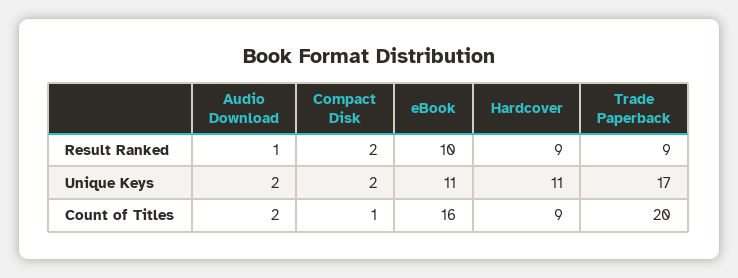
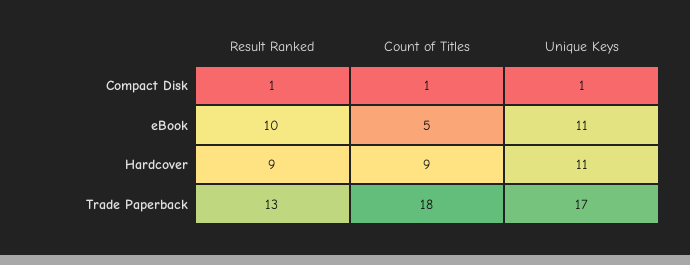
  {
-   "Audio Download": {
-     "Result Ranked": 1,
-     "Unique Keys": 2,
-     "Count of Titles": 2
-   },
    "Compact Disk": {
-     "Result Ranked": 2,
+     "Result Ranked": 1,
-     "Unique Keys": 2,
+     "Unique Keys": 1,
      "Count of Titles": 1
    },
    "eBook": {
      "Result Ranked": 10,
      "Unique Keys": 11,
-     "Count of Titles": 16
+     "Count of Titles": 5
    },
    "Hardcover": {
      "Result Ranked": 9,
      "Unique Keys": 11,
      "Count of Titles": 9
    },
    "Trade Paperback": {
-     "Result Ranked": 9,
+     "Result Ranked": 13,
      "Unique Keys": 17,
-     "Count of Titles": 20
+     "Count of Titles": 18
    }
  }

